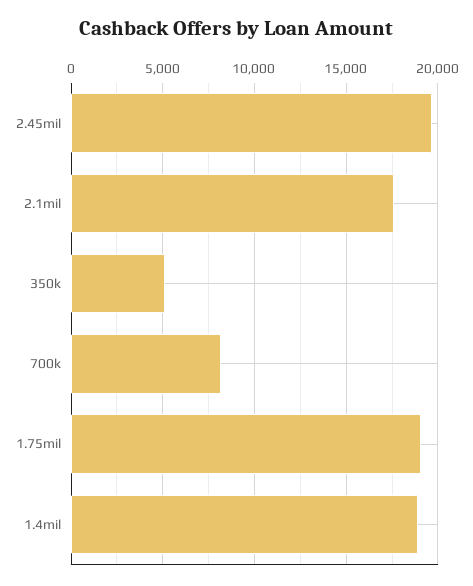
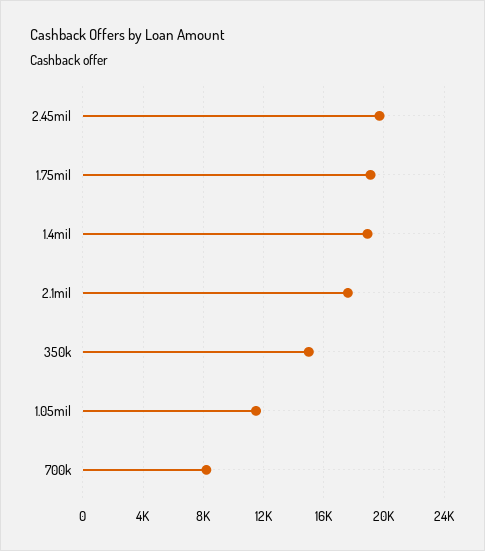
  {
    "2.45mil": 19500,
    "2.1mil": 17500,
-   "350k": 5000,
+   "350k": 15000,
    "700k": 8000,
    "1.75mil": 19000,
-   "1.4mil": 19000
+   "1.4mil": 19000,
+   "1.05mil": 11500
  }

